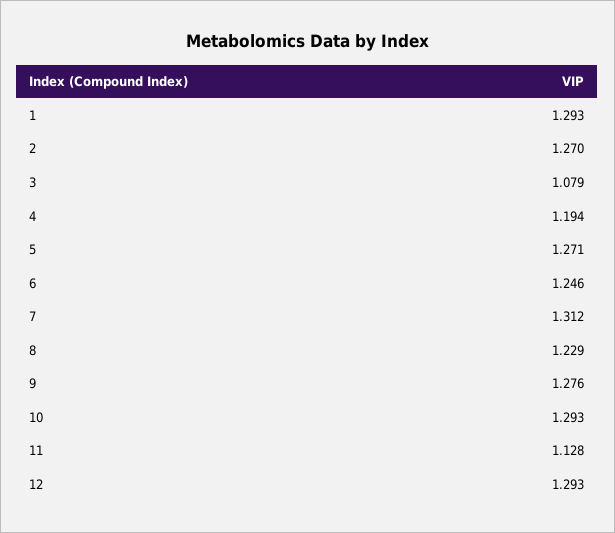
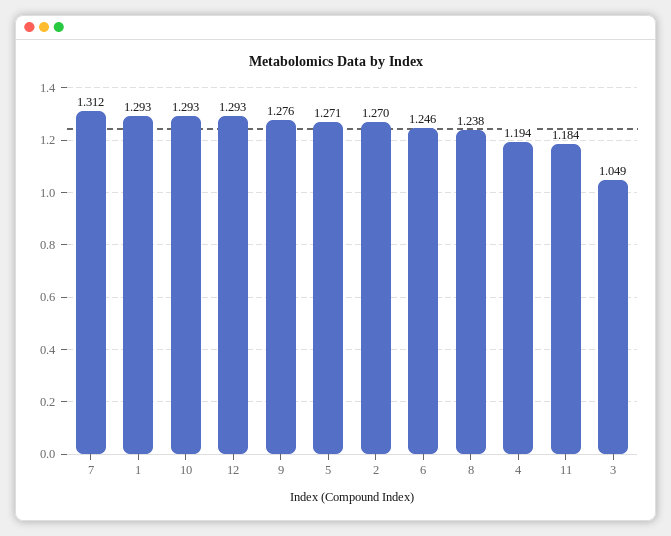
  {
    "1": 1.293,
    "2": 1.27,
-   "3": 1.079,
+   "3": 1.049,
    "4": 1.194,
    "5": 1.271,
    "6": 1.246,
    "7": 1.312,
-   "8": 1.229,
+   "8": 1.238,
    "9": 1.276,
    "10": 1.293,
-   "11": 1.128,
+   "11": 1.184,
    "12": 1.293
  }

